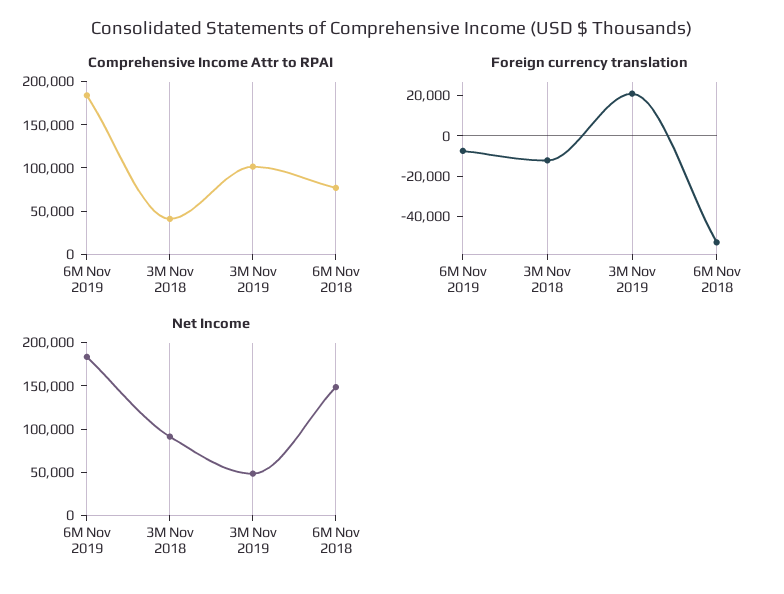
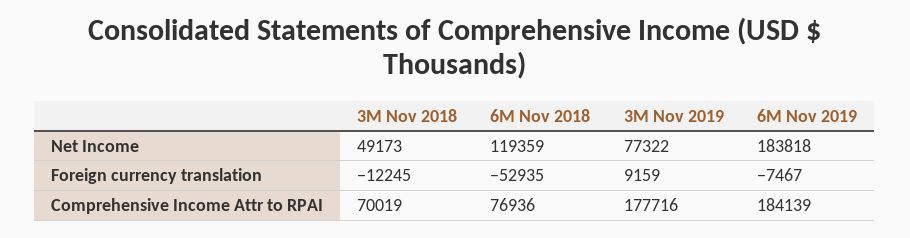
  {
    "Comprehensive Income Attr to RPAI": {
      "6M Nov 2019": 184139,
-     "3M Nov 2018": 40000,
+     "3M Nov 2018": 70019,
-     "3M Nov 2019": 100000,
+     "3M Nov 2019": 177716,
      "6M Nov 2018": 76936
    },
    "Foreign currency translation": {
      "6M Nov 2019": -7467,
      "3M Nov 2018": -12245,
-     "3M Nov 2019": 20000,
+     "3M Nov 2019": 9159,
      "6M Nov 2018": -52935
    },
    "Net Income": {
      "6M Nov 2019": 183818,
-     "3M Nov 2018": 90000,
+     "3M Nov 2018": 49173,
-     "3M Nov 2019": 50000,
+     "3M Nov 2019": 77322,
-     "6M Nov 2018": 150000
+     "6M Nov 2018": 119359
    }
  }

